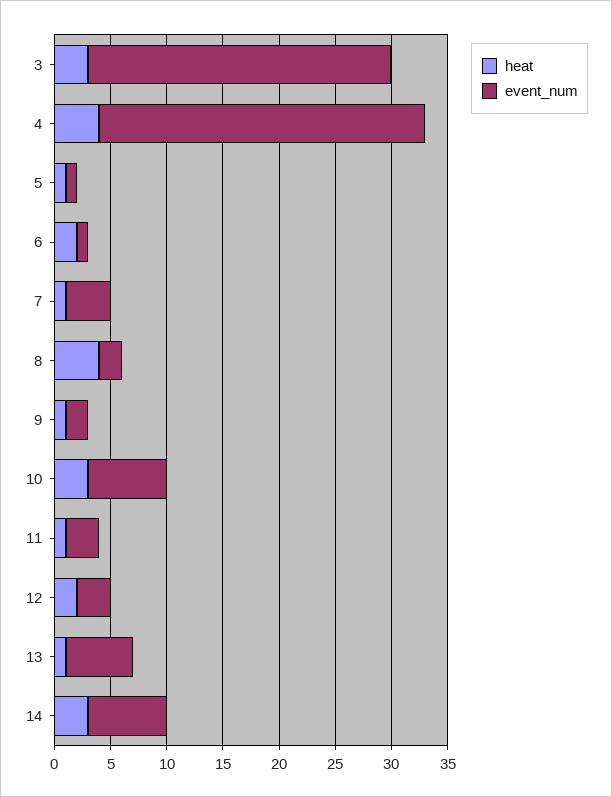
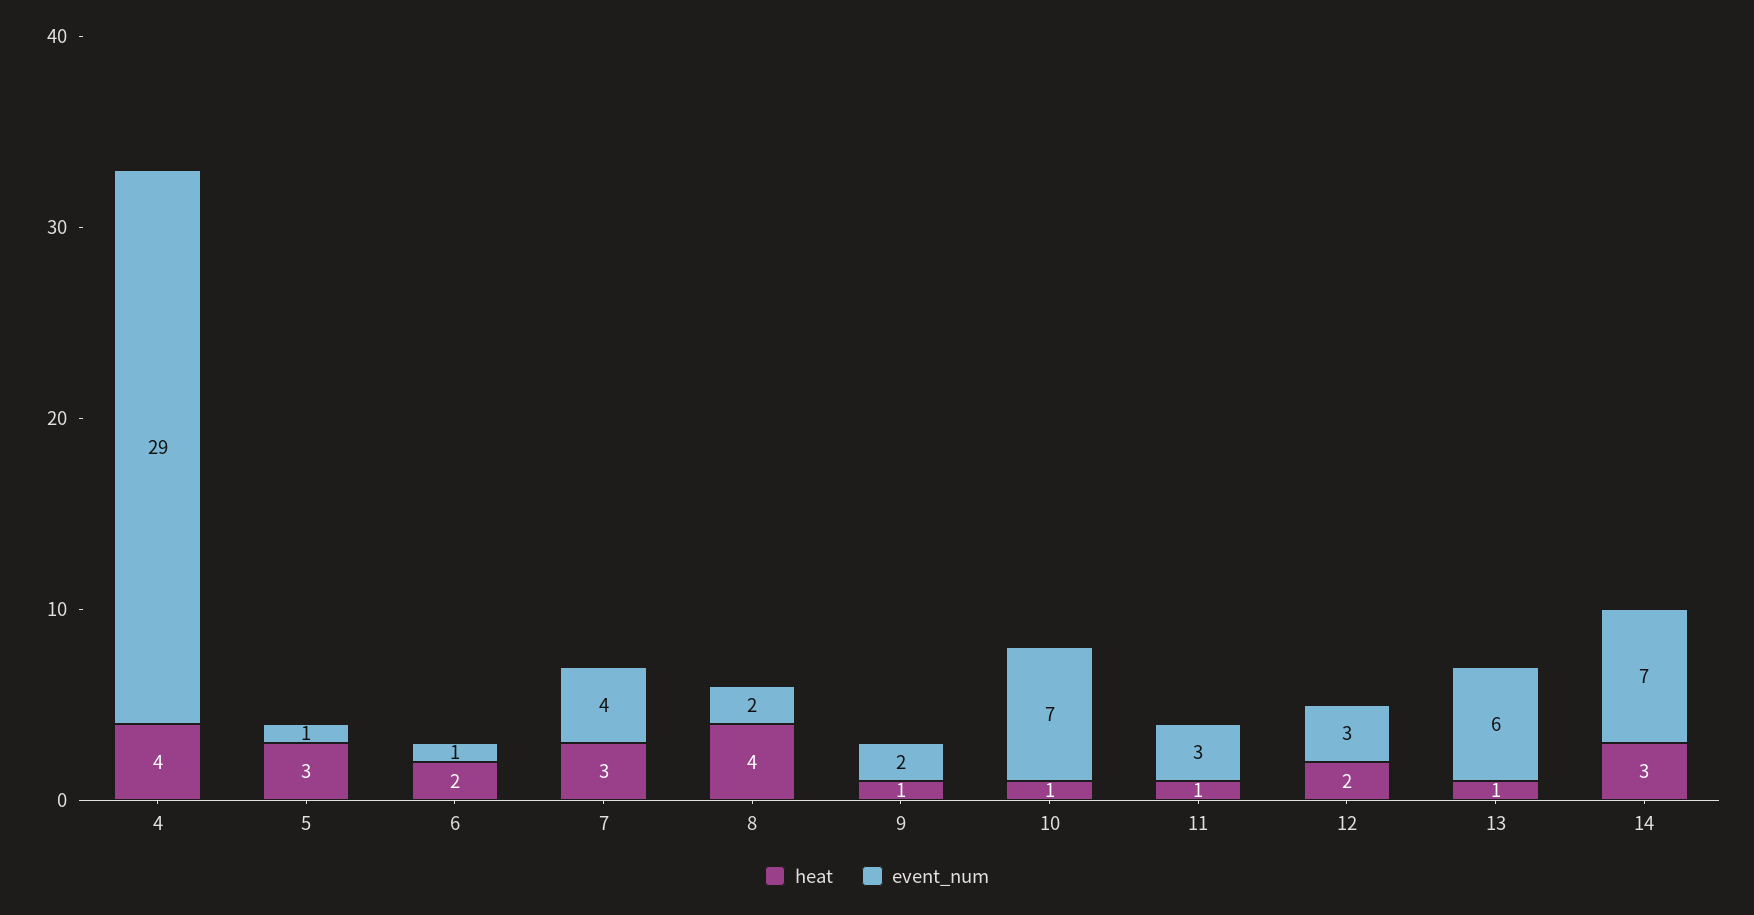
  {
    "heat": {
-     "3": 3,
      "4": 4,
-     "5": 1,
+     "5": 3,
      "6": 2,
-     "7": 1,
+     "7": 3,
      "8": 4,
      "9": 1,
-     "10": 3,
+     "10": 1,
      "11": 1,
      "12": 2,
      "13": 1,
      "14": 3
    },
    "event_num": {
-     "3": 27,
      "4": 29,
      "5": 1,
      "6": 1,
      "7": 4,
      "8": 2,
      "9": 2,
      "10": 7,
      "11": 3,
      "12": 3,
      "13": 6,
      "14": 7
    }
  }

